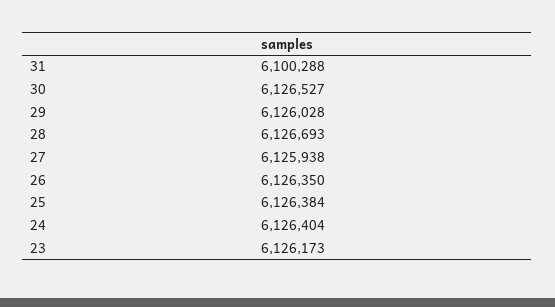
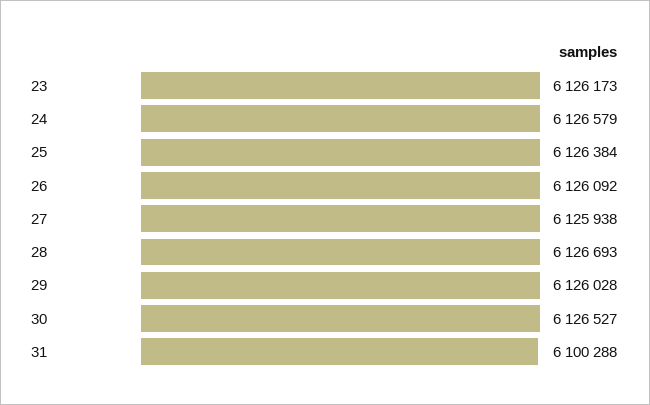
  {
    "31": 6100288,
    "30": 6126527,
    "29": 6126028,
    "28": 6126693,
    "27": 6125938,
-   "26": 6126350,
+   "26": 6126092,
    "25": 6126384,
-   "24": 6126404,
+   "24": 6126579,
    "23": 6126173
  }

